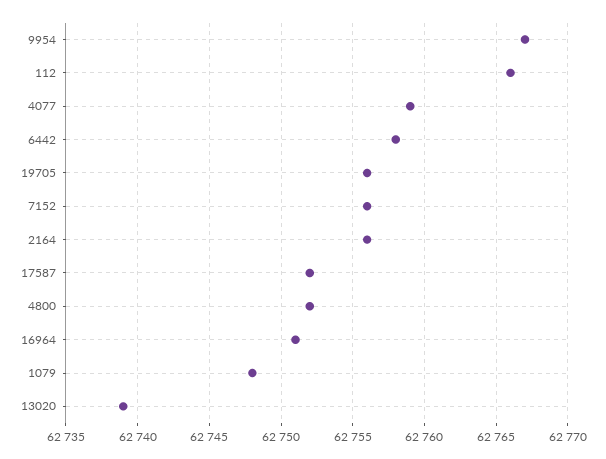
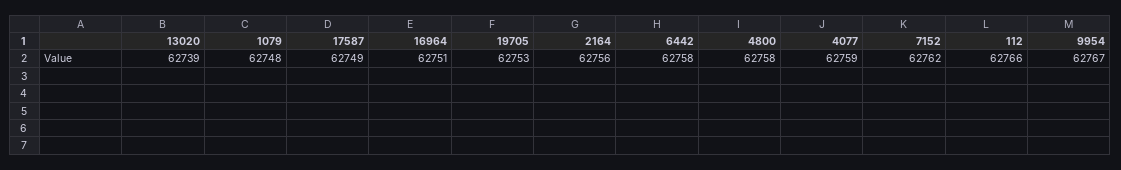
  {
    "9954": 62767,
    "112": 62766,
    "4077": 62759,
    "6442": 62758,
-   "19705": 62756,
+   "19705": 62753,
-   "7152": 62756,
+   "7152": 62762,
    "2164": 62756,
-   "17587": 62752,
+   "17587": 62749,
-   "4800": 62752,
+   "4800": 62758,
    "16964": 62751,
    "1079": 62748,
    "13020": 62739
  }

